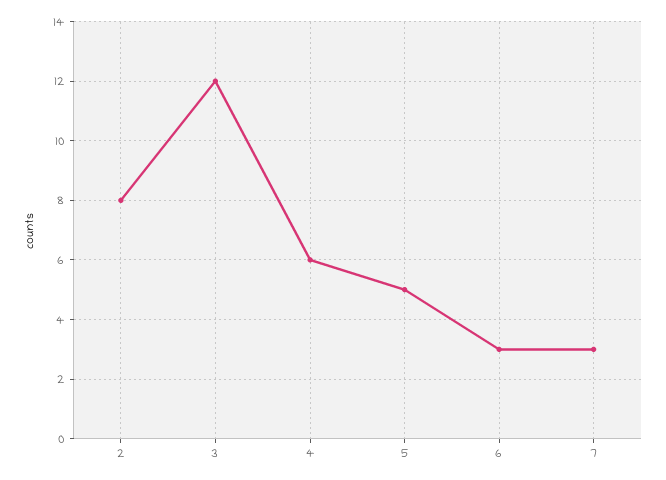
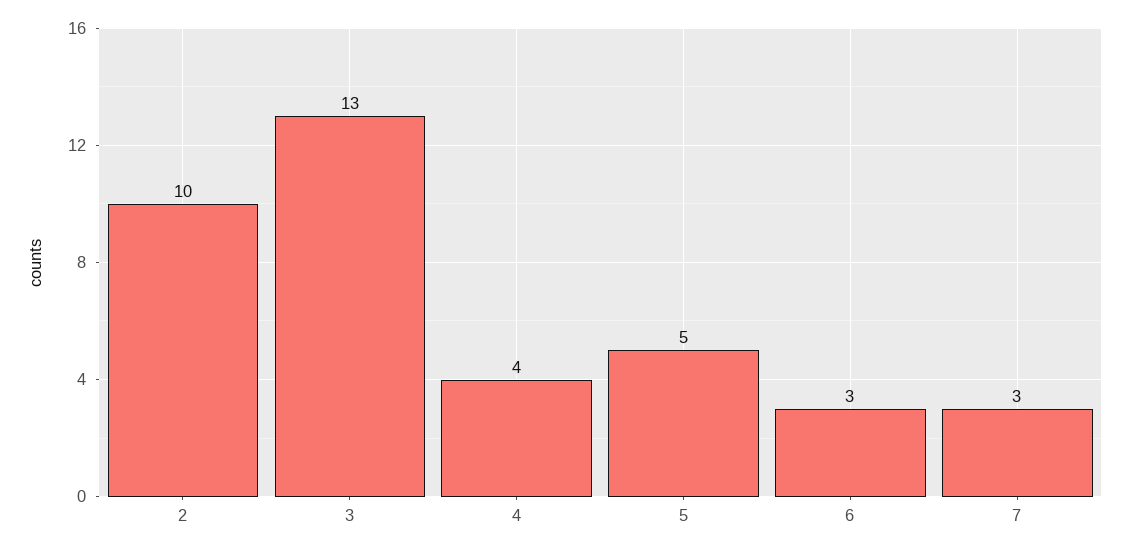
  {
-   "2": 8,
+   "2": 10,
-   "3": 12,
+   "3": 13,
-   "4": 6,
+   "4": 4,
    "5": 5,
    "6": 3,
    "7": 3
  }

